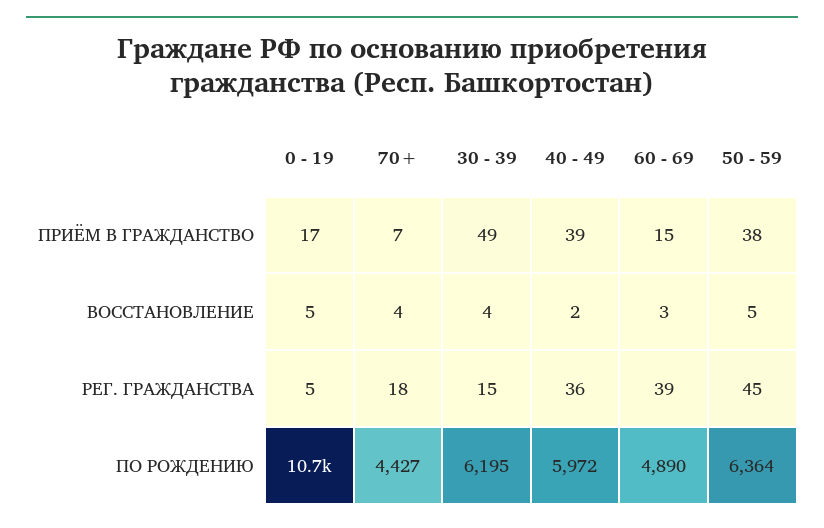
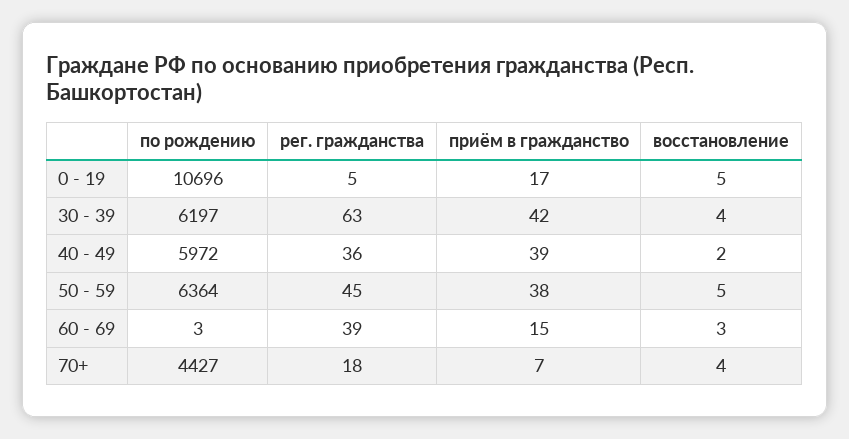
  {
    "0 - 19": {
      "ПРИЁМ В ГРАЖДАНСТВО": 17,
      "ВОССТАНОВЛЕНИЕ": 5,
      "РЕГ. ГРАЖДАНСТВА": 5,
      "ПО РОЖДЕНИЮ": 10696
    },
    "70+": {
      "ПРИЁМ В ГРАЖДАНСТВО": 7,
      "ВОССТАНОВЛЕНИЕ": 4,
      "РЕГ. ГРАЖДАНСТВА": 18,
      "ПО РОЖДЕНИЮ": 4427
    },
    "30 - 39": {
-     "ПРИЁМ В ГРАЖДАНСТВО": 49,
+     "ПРИЁМ В ГРАЖДАНСТВО": 42,
      "ВОССТАНОВЛЕНИЕ": 4,
-     "РЕГ. ГРАЖДАНСТВА": 15,
+     "РЕГ. ГРАЖДАНСТВА": 63,
-     "ПО РОЖДЕНИЮ": 6195
+     "ПО РОЖДЕНИЮ": 6197
    },
    "40 - 49": {
      "ПРИЁМ В ГРАЖДАНСТВО": 39,
      "ВОССТАНОВЛЕНИЕ": 2,
      "РЕГ. ГРАЖДАНСТВА": 36,
      "ПО РОЖДЕНИЮ": 5972
    },
    "60 - 69": {
      "ПРИЁМ В ГРАЖДАНСТВО": 15,
      "ВОССТАНОВЛЕНИЕ": 3,
      "РЕГ. ГРАЖДАНСТВА": 39,
-     "ПО РОЖДЕНИЮ": 4890
+     "ПО РОЖДЕНИЮ": 3
    },
    "50 - 59": {
      "ПРИЁМ В ГРАЖДАНСТВО": 38,
      "ВОССТАНОВЛЕНИЕ": 5,
      "РЕГ. ГРАЖДАНСТВА": 45,
      "ПО РОЖДЕНИЮ": 6364
    }
  }

